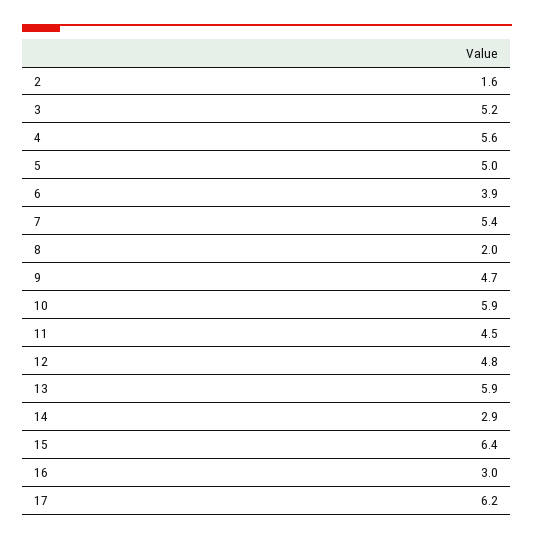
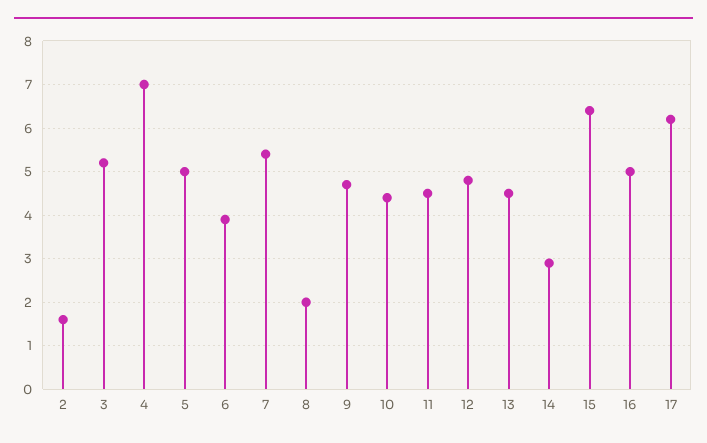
  {
    "2": 1.6,
    "3": 5.2,
-   "4": 5.6,
+   "4": 7,
    "5": 5,
    "6": 3.9,
    "7": 5.4,
    "8": 2,
    "9": 4.7,
-   "10": 5.9,
+   "10": 4.5,
    "11": 4.5,
    "12": 4.8,
-   "13": 5.9,
+   "13": 4.5,
    "14": 2.9,
    "15": 6.4,
-   "16": 3,
+   "16": 5,
    "17": 6.2
  }

